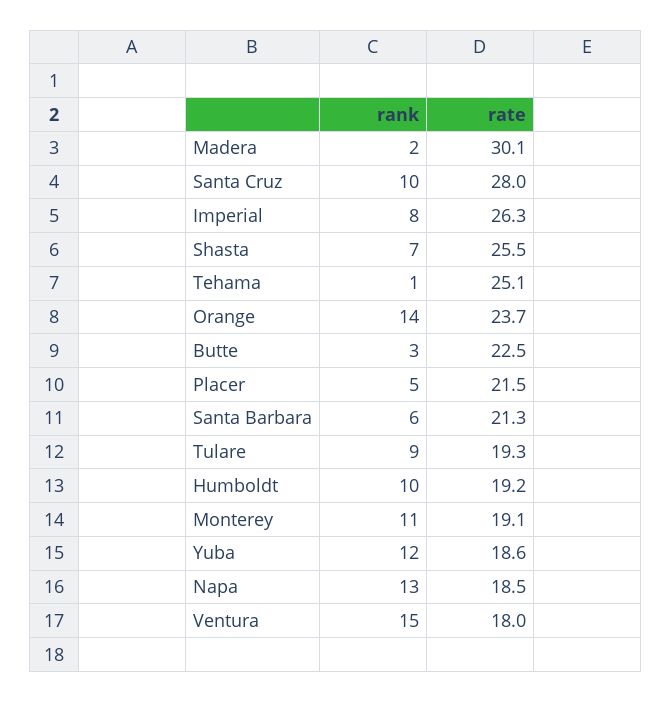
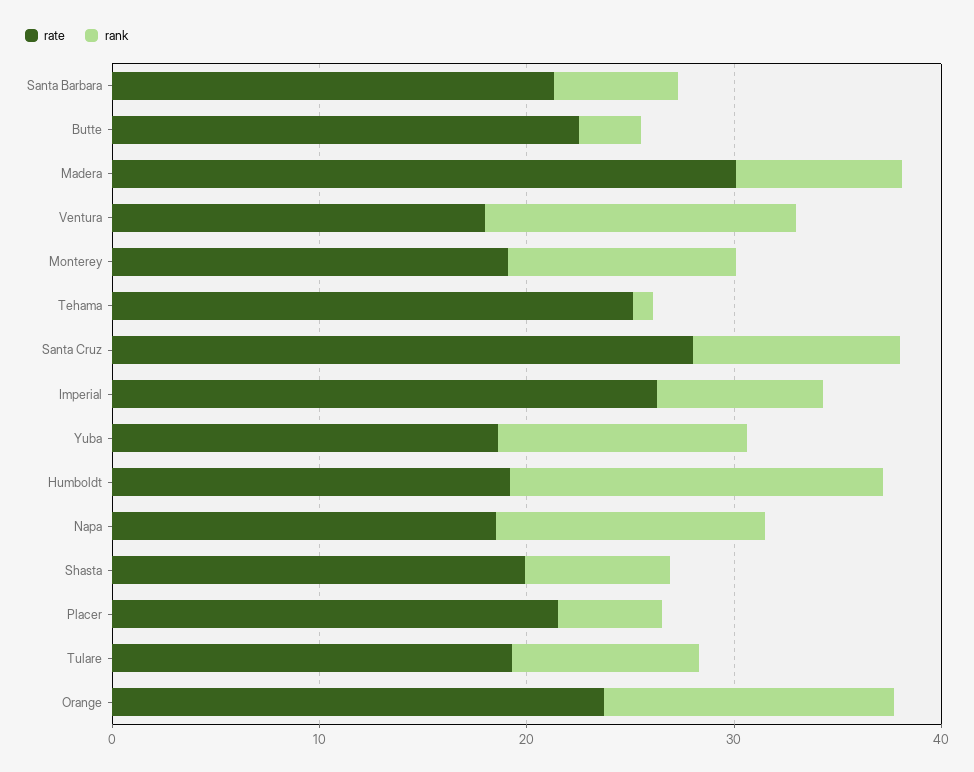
  {
    "rank": {
-     "Madera": 2,
+     "Madera": 8,
      "Santa Cruz": 10,
      "Imperial": 8,
      "Shasta": 7,
      "Tehama": 1,
      "Orange": 14,
      "Butte": 3,
      "Placer": 5,
      "Santa Barbara": 6,
      "Tulare": 9,
-     "Humboldt": 10,
+     "Humboldt": 18,
      "Monterey": 11,
      "Yuba": 12,
      "Napa": 13,
      "Ventura": 15
    },
    "rate": {
      "Madera": 30.1,
      "Santa Cruz": 28,
      "Imperial": 26.3,
-     "Shasta": 25.5,
+     "Shasta": 20,
      "Tehama": 25.1,
      "Orange": 23.7,
      "Butte": 22.5,
      "Placer": 21.5,
      "Santa Barbara": 21.3,
      "Tulare": 19.3,
      "Humboldt": 19.2,
      "Monterey": 19.1,
      "Yuba": 18.6,
      "Napa": 18.5,
      "Ventura": 18
    }
  }

